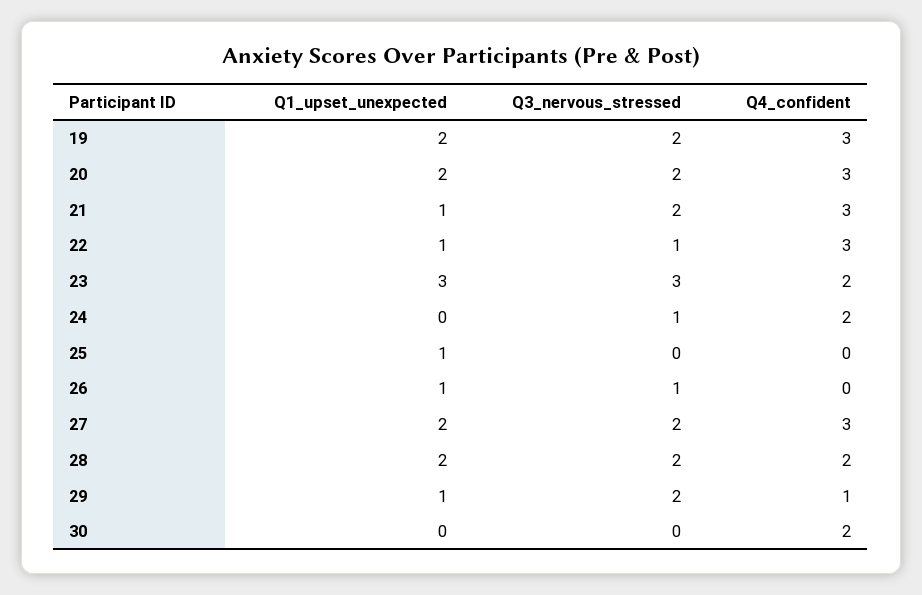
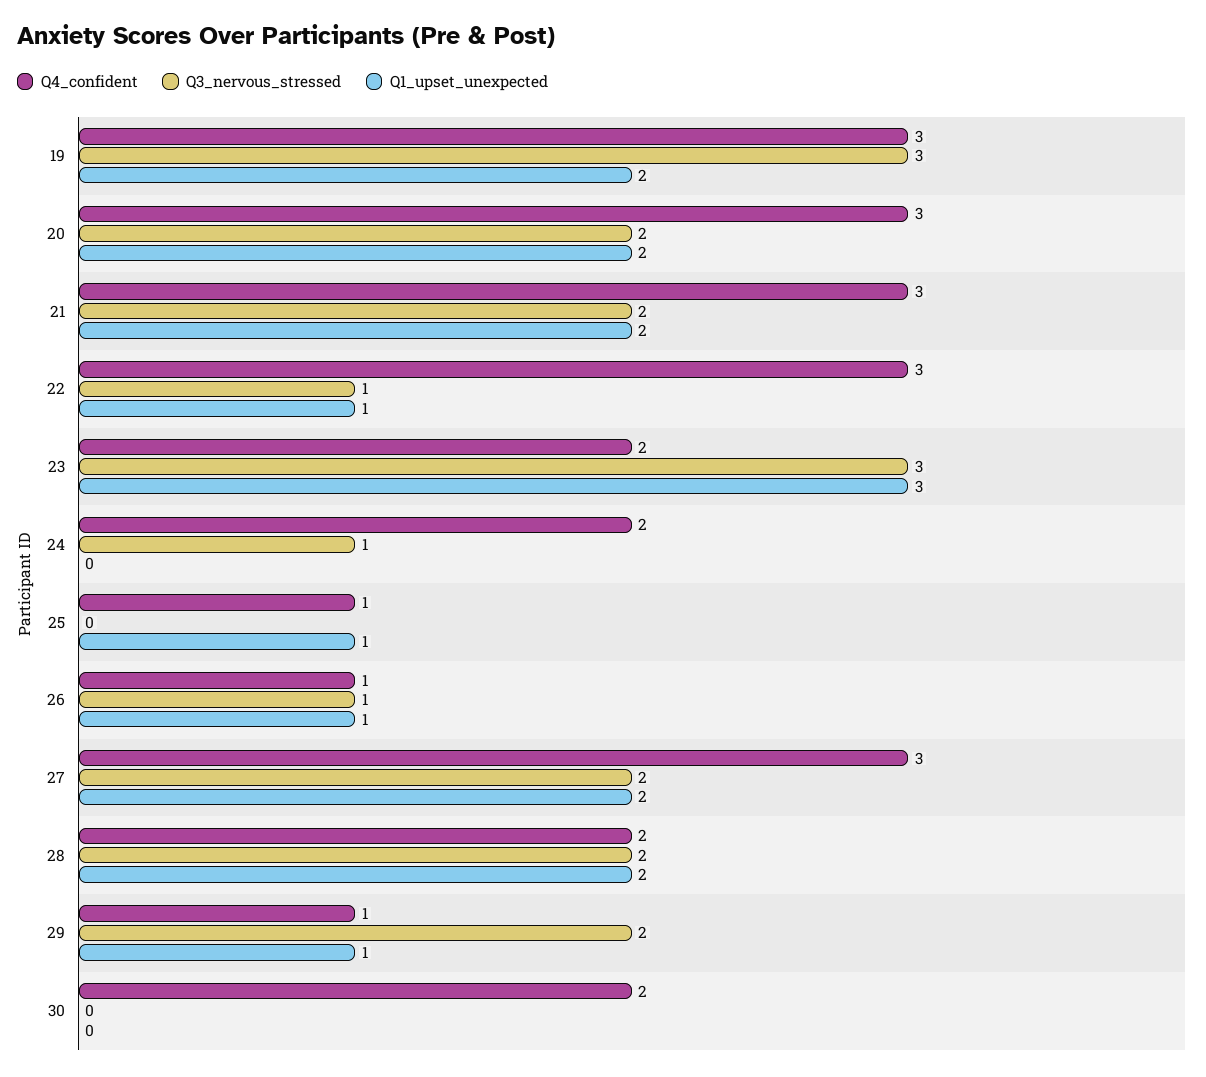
  {
    "Q1_upset_unexpected": {
      "19": 2,
      "20": 2,
-     "21": 1,
+     "21": 2,
      "22": 1,
      "23": 3,
      "24": 0,
      "25": 1,
      "26": 1,
      "27": 2,
      "28": 2,
      "29": 1,
      "30": 0
    },
    "Q3_nervous_stressed": {
-     "19": 2,
+     "19": 3,
      "20": 2,
      "21": 2,
      "22": 1,
      "23": 3,
      "24": 1,
      "25": 0,
      "26": 1,
      "27": 2,
      "28": 2,
      "29": 2,
      "30": 0
    },
    "Q4_confident": {
      "19": 3,
      "20": 3,
      "21": 3,
      "22": 3,
      "23": 2,
      "24": 2,
-     "25": 0,
+     "25": 1,
-     "26": 0,
+     "26": 1,
      "27": 3,
      "28": 2,
      "29": 1,
      "30": 2
    }
  }

